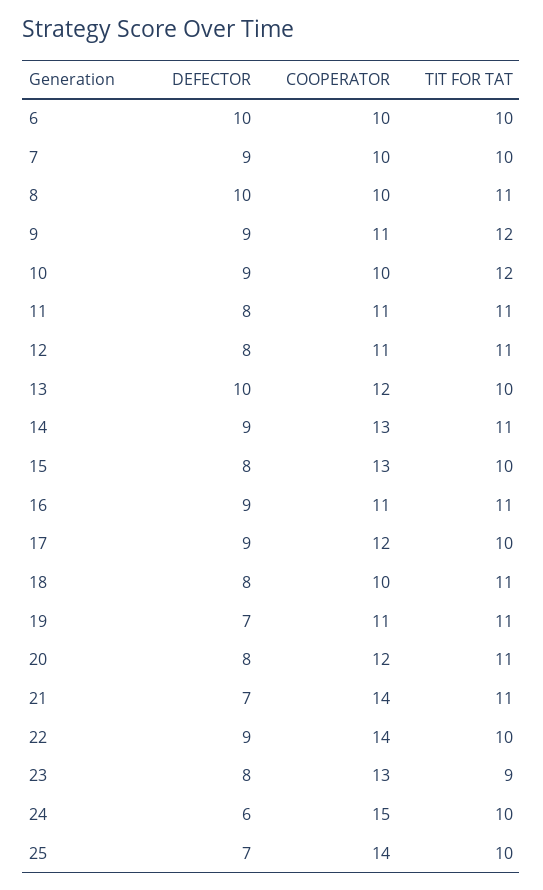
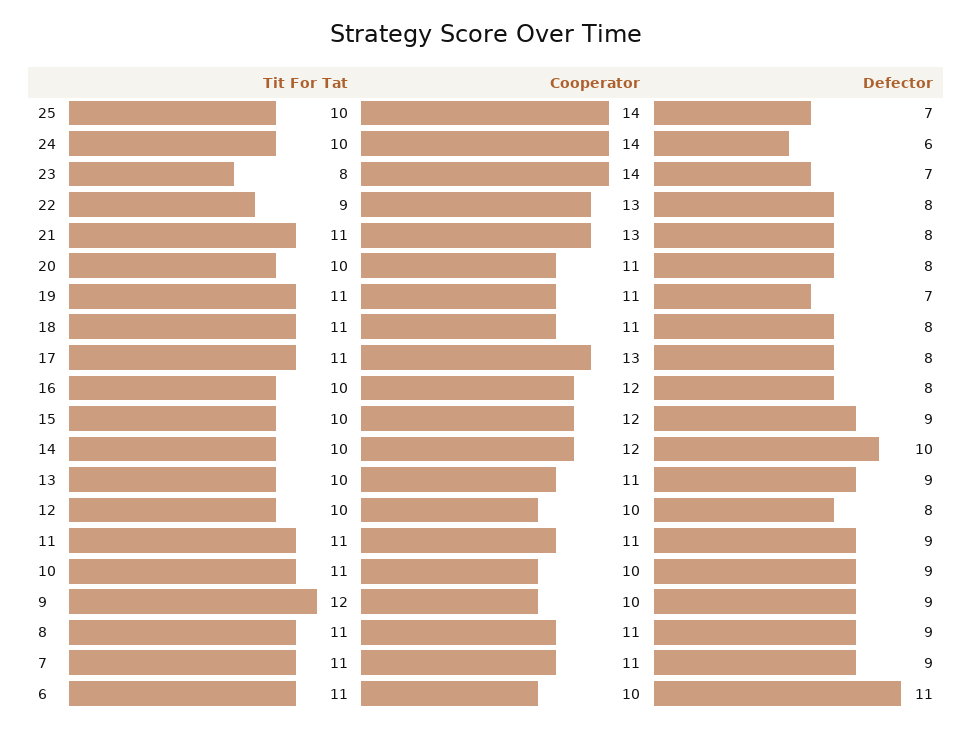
  {
    "DEFECTOR": {
-     "6": 10,
+     "6": 11,
      "7": 9,
-     "8": 10,
+     "8": 9,
      "9": 9,
      "10": 9,
-     "11": 8,
+     "11": 9,
      "12": 8,
-     "13": 10,
+     "13": 9,
-     "14": 9,
+     "14": 10,
-     "15": 8,
+     "15": 9,
-     "16": 9,
+     "16": 8,
-     "17": 9,
+     "17": 8,
      "18": 8,
      "19": 7,
      "20": 8,
-     "21": 7,
+     "21": 8,
-     "22": 9,
+     "22": 8,
-     "23": 8,
+     "23": 7,
      "24": 6,
      "25": 7
    },
    "COOPERATOR": {
      "6": 10,
-     "7": 10,
+     "7": 11,
-     "8": 10,
+     "8": 11,
-     "9": 11,
+     "9": 10,
      "10": 10,
      "11": 11,
-     "12": 11,
+     "12": 10,
-     "13": 12,
+     "13": 11,
-     "14": 13,
+     "14": 12,
-     "15": 13,
+     "15": 12,
-     "16": 11,
+     "16": 12,
-     "17": 12,
+     "17": 13,
-     "18": 10,
+     "18": 11,
      "19": 11,
-     "20": 12,
+     "20": 11,
-     "21": 14,
+     "21": 13,
-     "22": 14,
+     "22": 13,
-     "23": 13,
+     "23": 14,
-     "24": 15,
+     "24": 14,
      "25": 14
    },
    "TIT FOR TAT": {
-     "6": 10,
+     "6": 11,
-     "7": 10,
+     "7": 11,
      "8": 11,
      "9": 12,
-     "10": 12,
+     "10": 11,
      "11": 11,
-     "12": 11,
+     "12": 10,
      "13": 10,
-     "14": 11,
+     "14": 10,
      "15": 10,
-     "16": 11,
+     "16": 10,
-     "17": 10,
+     "17": 11,
      "18": 11,
      "19": 11,
-     "20": 11,
+     "20": 10,
      "21": 11,
-     "22": 10,
+     "22": 9,
-     "23": 9,
+     "23": 8,
      "24": 10,
      "25": 10
    }
  }

